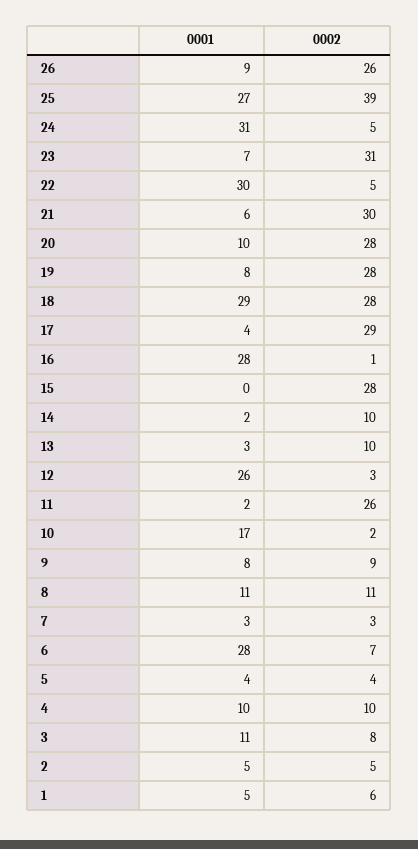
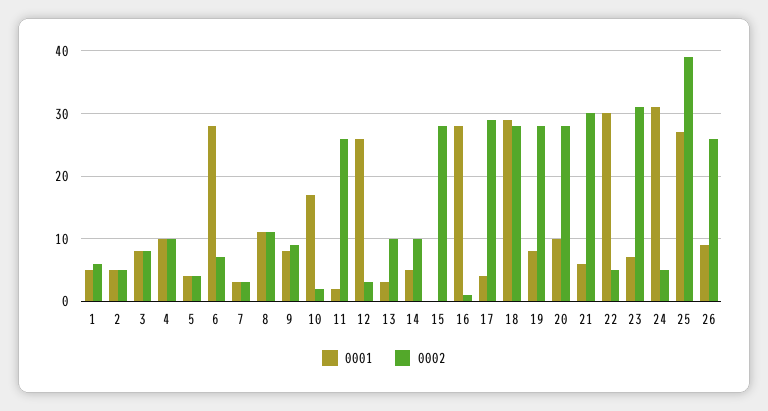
  {
    "0001": {
      "26": 9,
      "25": 27,
      "24": 31,
      "23": 7,
      "22": 30,
      "21": 6,
      "20": 10,
      "19": 8,
      "18": 29,
      "17": 4,
      "16": 28,
      "15": 0,
-     "14": 2,
+     "14": 5,
      "13": 3,
      "12": 26,
      "11": 2,
      "10": 17,
      "9": 8,
      "8": 11,
      "7": 3,
      "6": 28,
      "5": 4,
      "4": 10,
-     "3": 11,
+     "3": 8,
      "2": 5,
      "1": 5
    },
    "0002": {
      "26": 26,
      "25": 39,
      "24": 5,
      "23": 31,
      "22": 5,
      "21": 30,
      "20": 28,
      "19": 28,
      "18": 28,
      "17": 29,
      "16": 1,
      "15": 28,
      "14": 10,
      "13": 10,
      "12": 3,
      "11": 26,
      "10": 2,
      "9": 9,
      "8": 11,
      "7": 3,
      "6": 7,
      "5": 4,
      "4": 10,
      "3": 8,
      "2": 5,
      "1": 6
    }
  }

